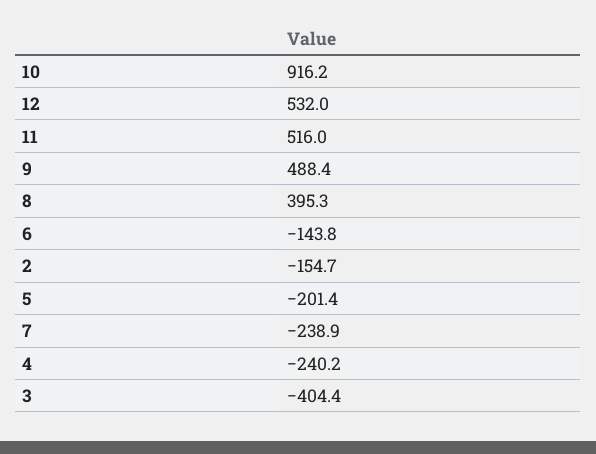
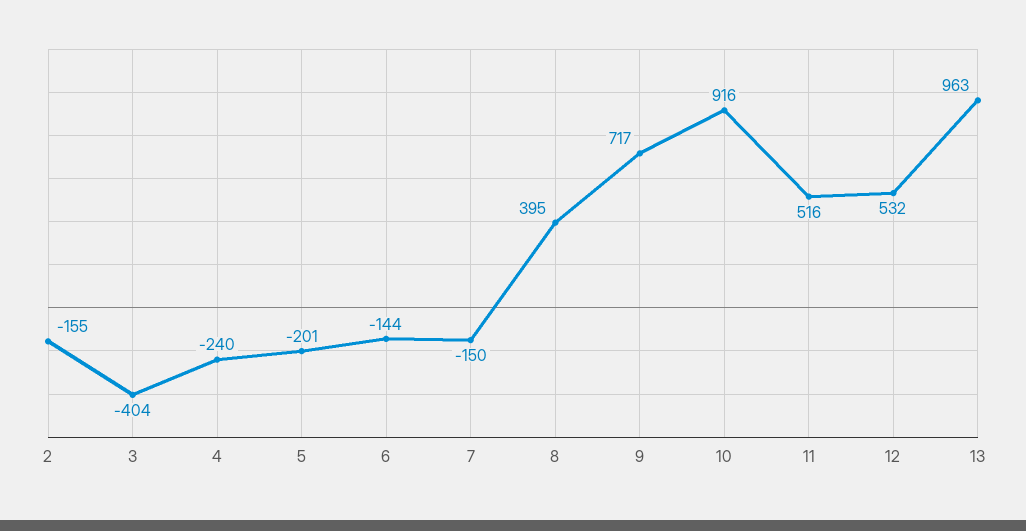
  {
    "10": 916.2,
    "12": 532,
    "11": 516,
-   "9": 488.4,
+   "9": 717,
    "8": 395.3,
    "6": -143.8,
    "2": -154.7,
    "5": -201.4,
-   "7": -238.9,
+   "7": -150,
    "4": -240.2,
-   "3": -404.4
+   "3": -404.4,
+   "13": 963
  }

